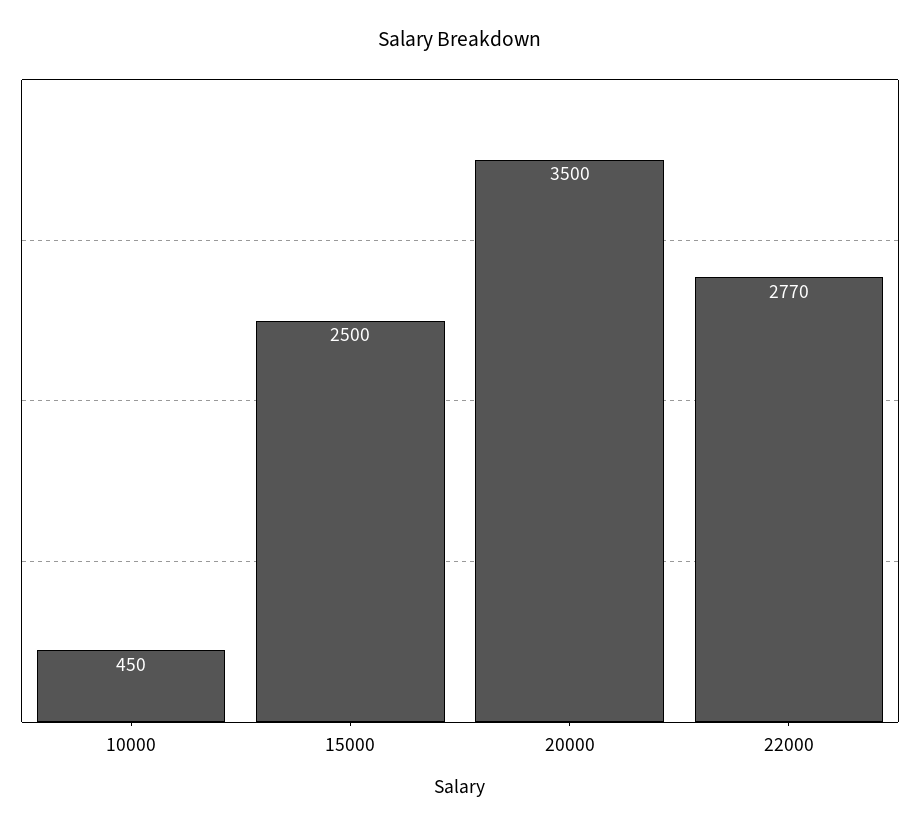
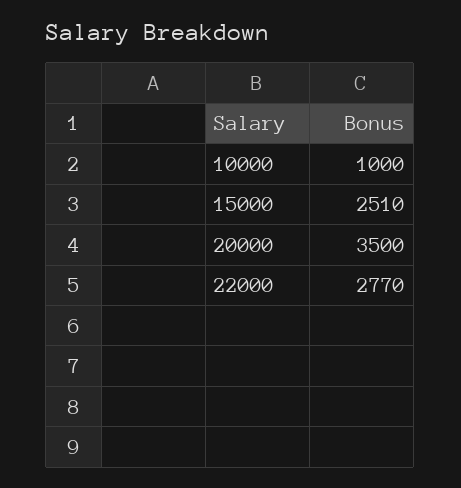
  {
-   "10000": 450,
+   "10000": 1000,
-   "15000": 2500,
+   "15000": 2510,
    "20000": 3500,
    "22000": 2770
  }

